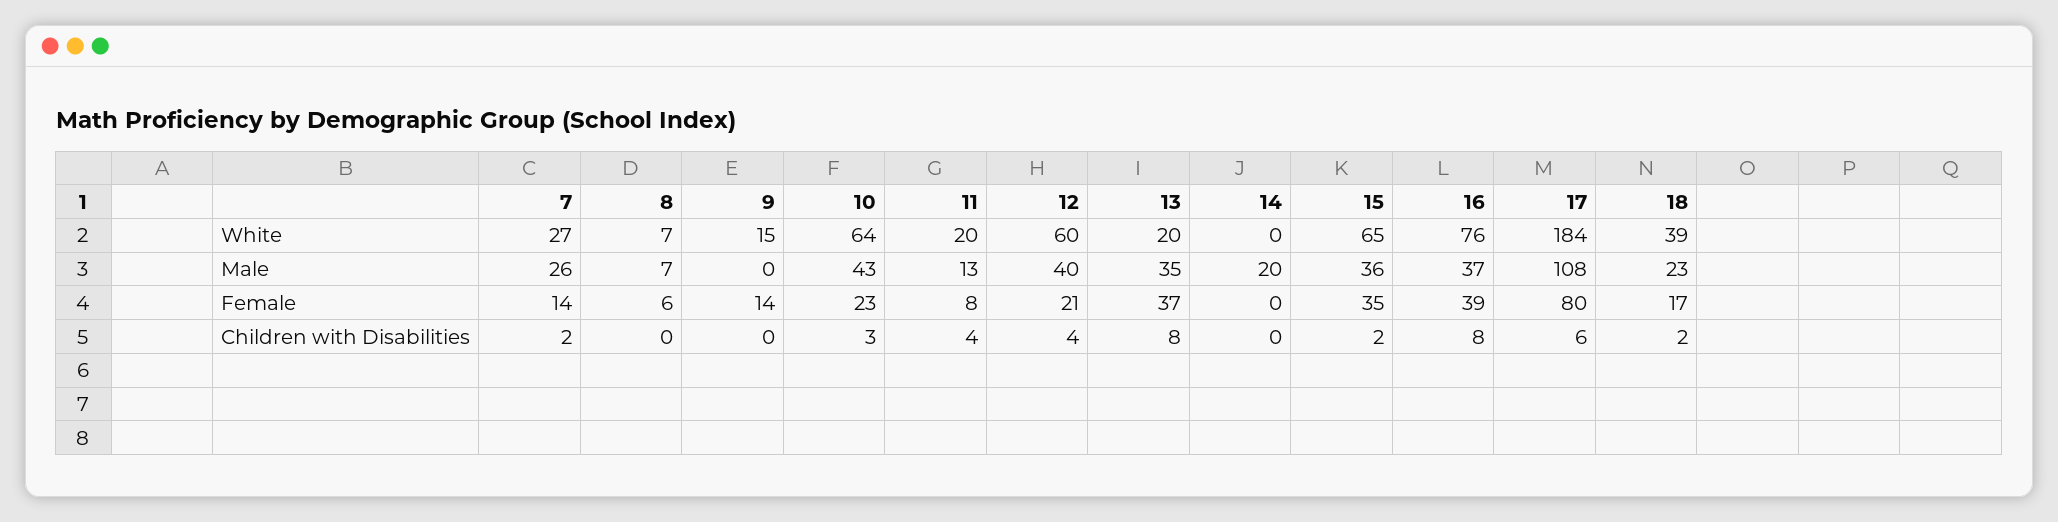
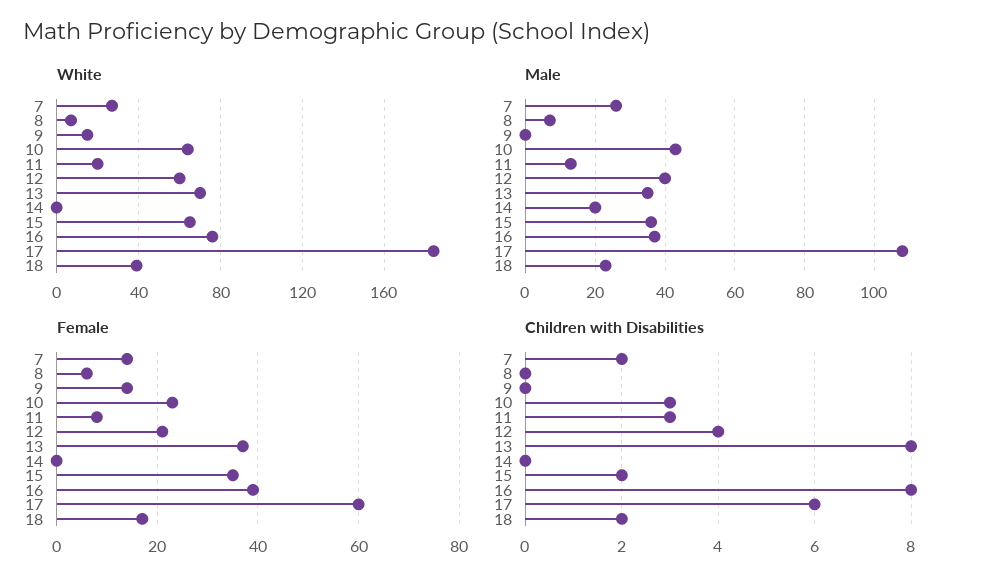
  {
    "White": {
      "7": 27,
      "8": 7,
      "9": 15,
      "10": 64,
      "11": 20,
      "12": 60,
-     "13": 20,
+     "13": 70,
      "14": 0,
      "15": 65,
      "16": 76,
      "17": 184,
      "18": 39
    },
    "Male": {
      "7": 26,
      "8": 7,
      "9": 0,
      "10": 43,
      "11": 13,
      "12": 40,
      "13": 35,
      "14": 20,
      "15": 36,
      "16": 37,
      "17": 108,
      "18": 23
    },
    "Female": {
      "7": 14,
      "8": 6,
      "9": 14,
      "10": 23,
      "11": 8,
      "12": 21,
      "13": 37,
      "14": 0,
      "15": 35,
      "16": 39,
-     "17": 80,
+     "17": 60,
      "18": 17
    },
    "Children with Disabilities": {
      "7": 2,
      "8": 0,
      "9": 0,
      "10": 3,
-     "11": 4,
+     "11": 3,
      "12": 4,
      "13": 8,
      "14": 0,
      "15": 2,
      "16": 8,
      "17": 6,
      "18": 2
    }
  }

